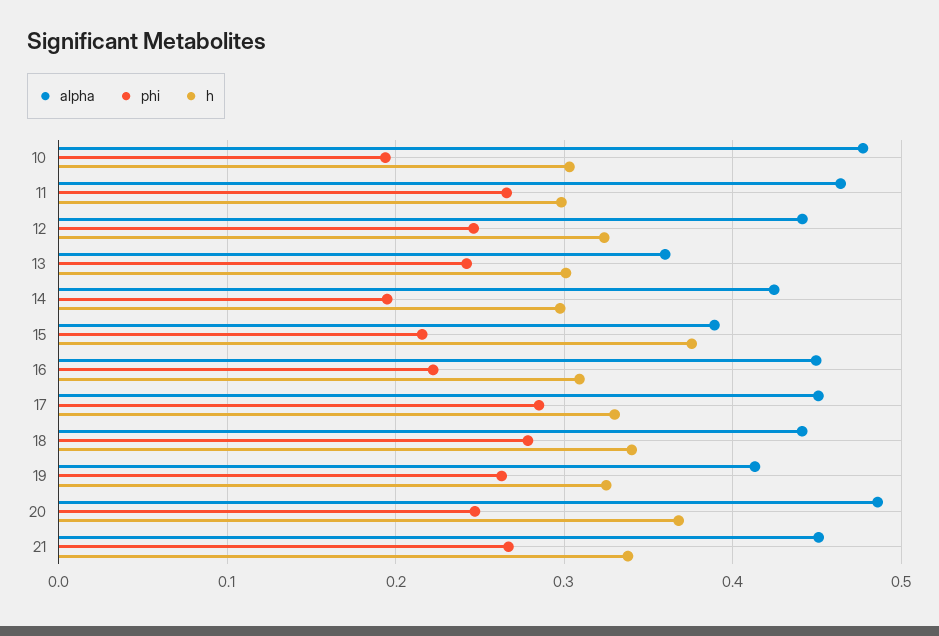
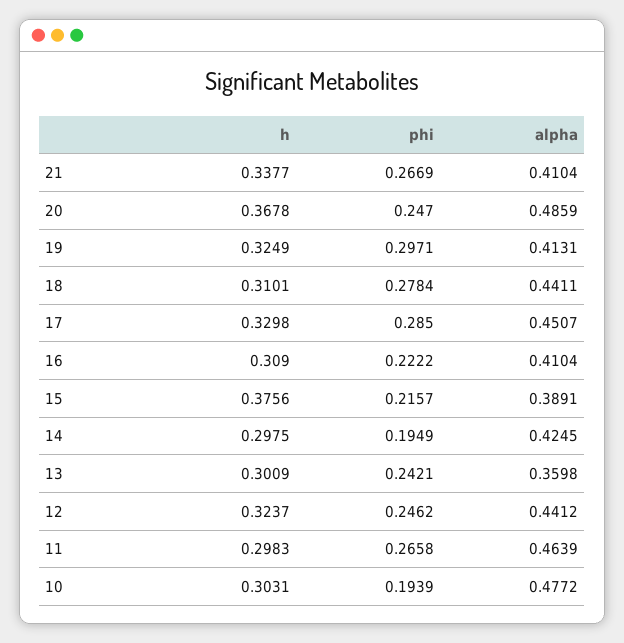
  {
    "alpha": {
      "10": 0.4772,
      "11": 0.4639,
      "12": 0.4412,
      "13": 0.3598,
      "14": 0.4245,
      "15": 0.3891,
-     "16": 0.45,
+     "16": 0.4104,
      "17": 0.4507,
      "18": 0.4411,
      "19": 0.4131,
      "20": 0.4859,
-     "21": 0.45
+     "21": 0.4104
    },
    "phi": {
      "10": 0.1939,
      "11": 0.2658,
      "12": 0.2462,
      "13": 0.2421,
      "14": 0.1949,
      "15": 0.2157,
      "16": 0.2222,
      "17": 0.285,
      "18": 0.2784,
-     "19": 0.26,
+     "19": 0.2971,
      "20": 0.247,
      "21": 0.2669
    },
    "h": {
      "10": 0.3031,
      "11": 0.2983,
      "12": 0.3237,
      "13": 0.3009,
      "14": 0.2975,
      "15": 0.3756,
      "16": 0.309,
      "17": 0.3298,
-     "18": 0.34,
+     "18": 0.3101,
      "19": 0.3249,
      "20": 0.3678,
      "21": 0.3377
    }
  }

